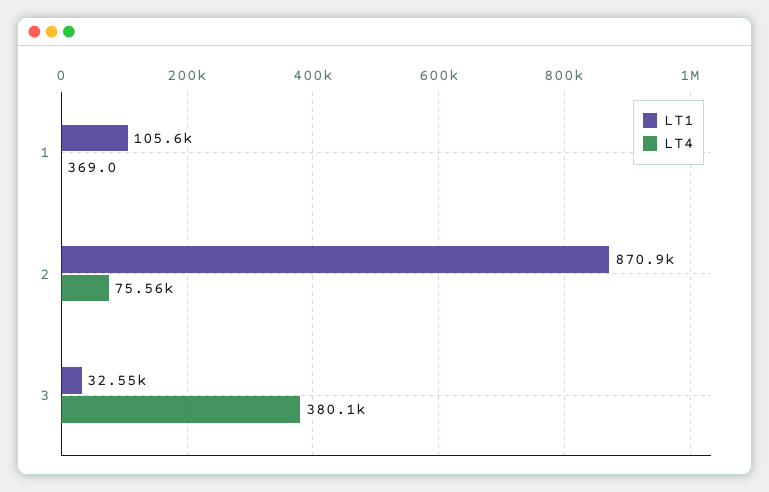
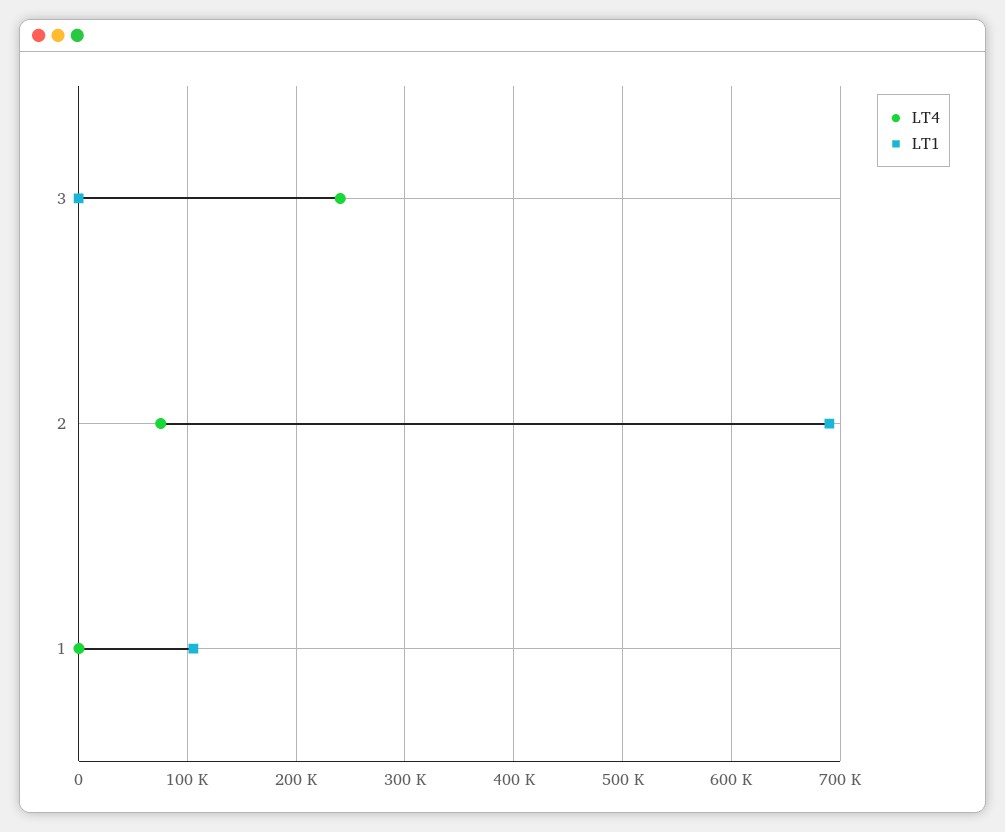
  {
    "LT1": {
      "1": 105600,
-     "2": 870900,
+     "2": 690000,
-     "3": 32550
+     "3": 0
    },
    "LT4": {
      "1": 369,
      "2": 75560,
-     "3": 380100
+     "3": 240000
    }
  }

